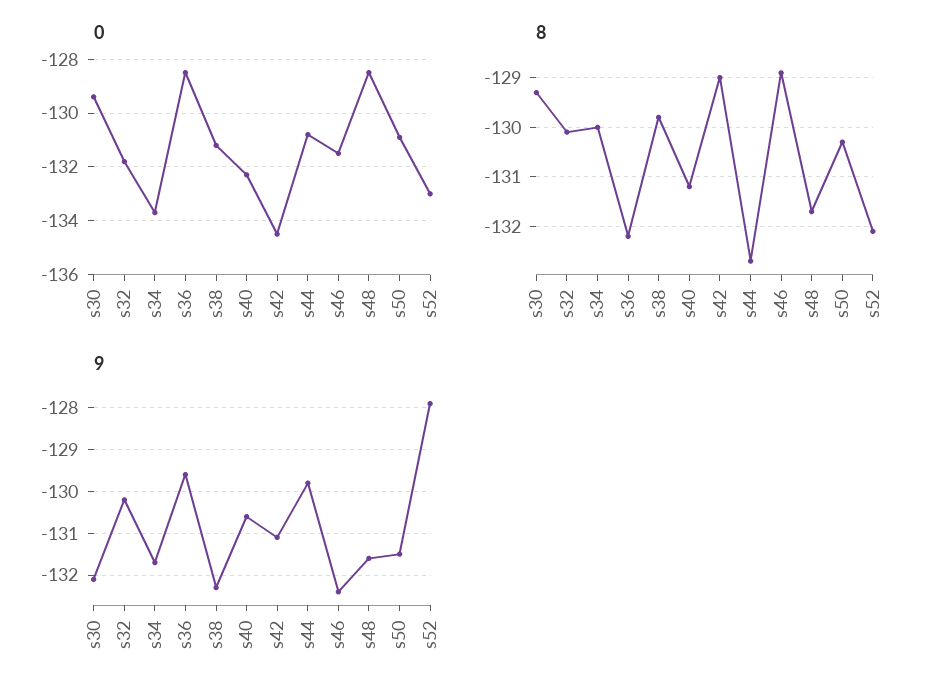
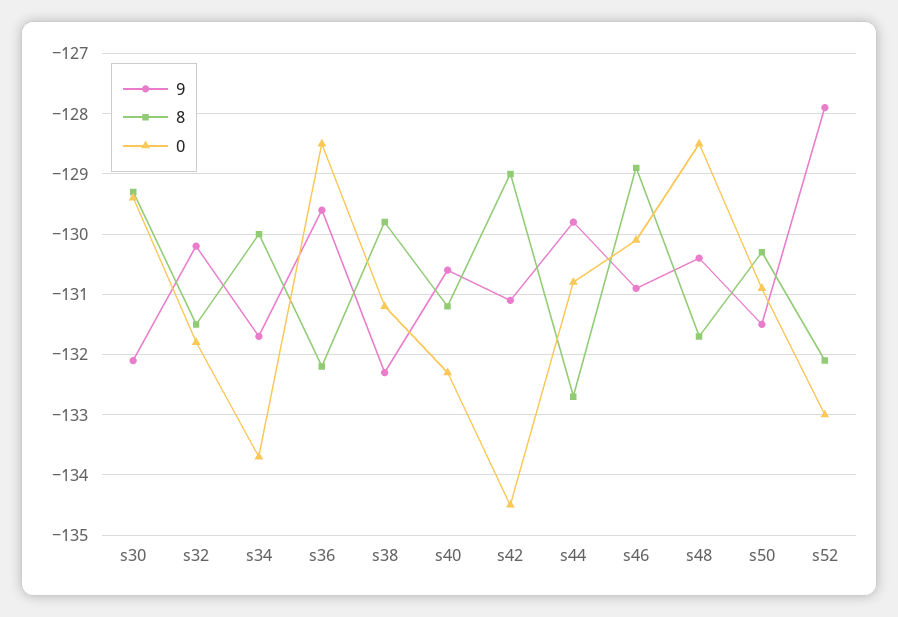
  {
    "0": {
      "s30": -129.4,
      "s32": -131.8,
      "s34": -133.7,
      "s36": -128.5,
      "s38": -131.2,
      "s40": -132.3,
      "s42": -134.5,
      "s44": -130.8,
-     "s46": -131.5,
+     "s46": -130.1,
      "s48": -128.5,
      "s50": -130.9,
      "s52": -133
    },
    "8": {
      "s30": -129.3,
-     "s32": -130,
+     "s32": -131.5,
      "s34": -130,
      "s36": -132.2,
      "s38": -129.8,
      "s40": -131.2,
      "s42": -129,
      "s44": -132.7,
      "s46": -128.9,
      "s48": -131.7,
      "s50": -130.3,
      "s52": -132.1
    },
    "9": {
      "s30": -132.1,
      "s32": -130.2,
      "s34": -131.7,
      "s36": -129.6,
      "s38": -132.3,
      "s40": -130.6,
      "s42": -131.1,
      "s44": -129.8,
-     "s46": -132.5,
+     "s46": -130.9,
-     "s48": -131.5,
+     "s48": -130.4,
      "s50": -131.5,
      "s52": -127.9
    }
  }

